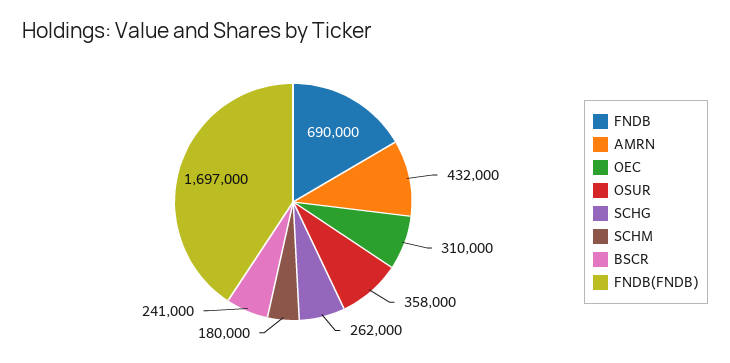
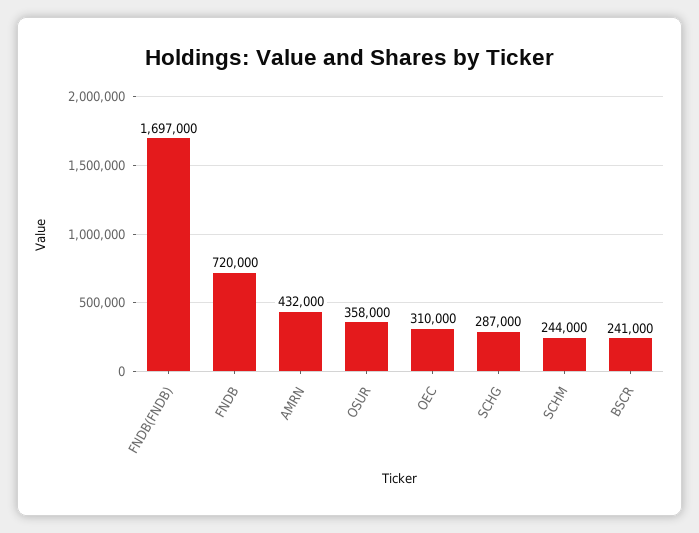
  {
-   "FNDB": 690000,
+   "FNDB": 720000,
    "AMRN": 432000,
    "OEC": 310000,
    "OSUR": 358000,
-   "SCHG": 262000,
+   "SCHG": 287000,
-   "SCHM": 180000,
+   "SCHM": 244000,
    "BSCR": 241000,
    "FNDB(FNDB)": 1697000
  }

